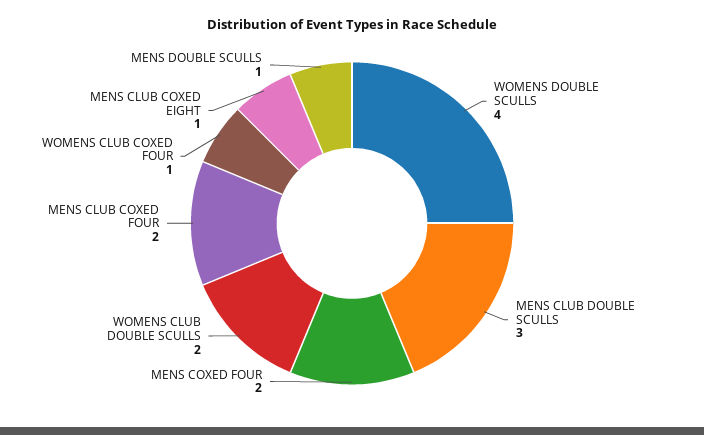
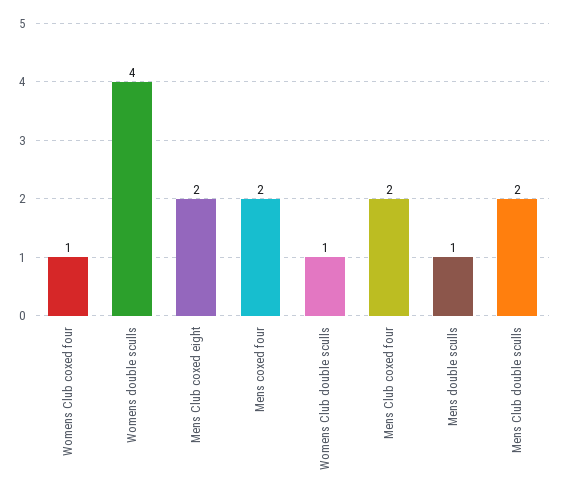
  {
    "WOMENS DOUBLE SCULLS": 4,
-   "MENS CLUB DOUBLE SCULLS": 3,
+   "MENS CLUB DOUBLE SCULLS": 2,
    "MENS COXED FOUR": 2,
-   "WOMENS CLUB DOUBLE SCULLS": 2,
+   "WOMENS CLUB DOUBLE SCULLS": 1,
    "MENS CLUB COXED FOUR": 2,
    "WOMENS CLUB COXED FOUR": 1,
-   "MENS CLUB COXED EIGHT": 1,
+   "MENS CLUB COXED EIGHT": 2,
    "MENS DOUBLE SCULLS": 1
  }

